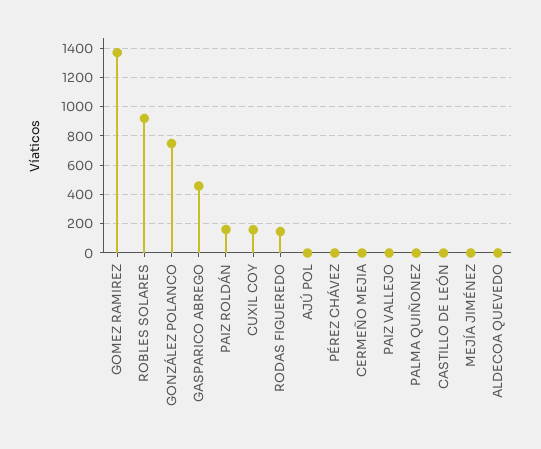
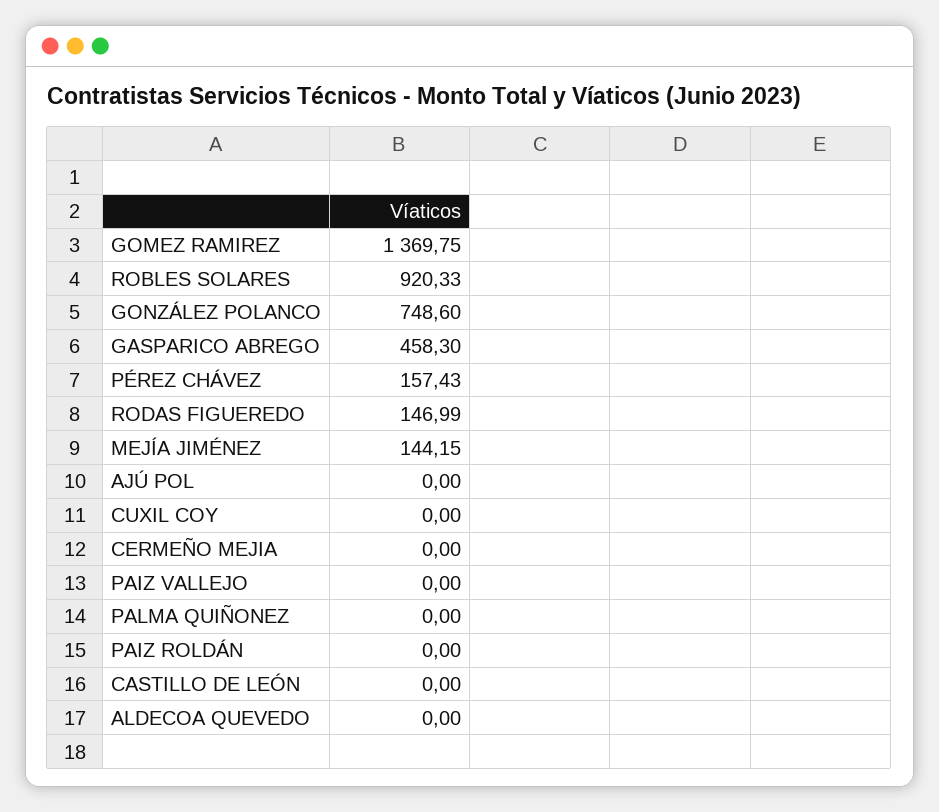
  {
    "GOMEZ RAMIREZ": 1369.75,
    "ROBLES SOLARES": 920.33,
    "GONZÁLEZ POLANCO": 748.6,
    "GASPARICO ABREGO": 458.3,
-   "PAIZ ROLDÁN": 150,
+   "PAIZ ROLDÁN": 0,
-   "CUXIL COY": 150,
+   "CUXIL COY": 0,
    "RODAS FIGUEREDO": 146.99,
    "AJÚ POL": 0,
-   "PÉREZ CHÁVEZ": 0,
+   "PÉREZ CHÁVEZ": 157.43,
    "CERMEÑO MEJIA": 0,
    "PAIZ VALLEJO": 0,
    "PALMA QUIÑONEZ": 0,
    "CASTILLO DE LEÓN": 0,
-   "MEJÍA JIMÉNEZ": 0,
+   "MEJÍA JIMÉNEZ": 144.15,
    "ALDECOA QUEVEDO": 0
  }

